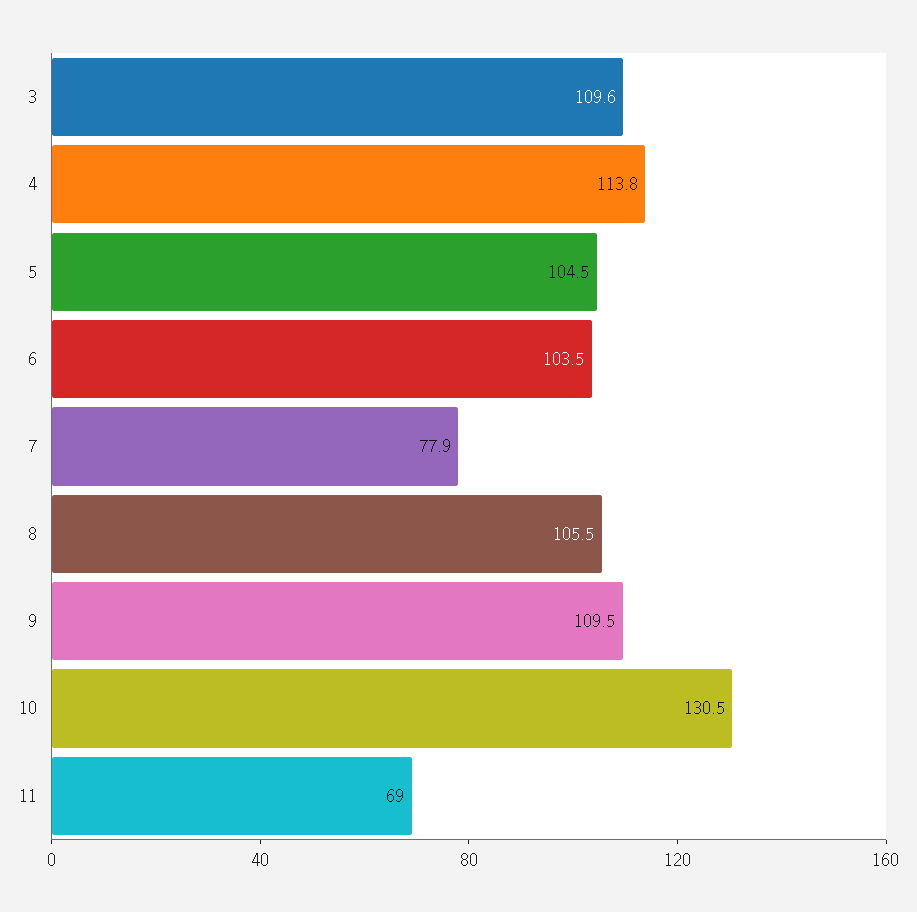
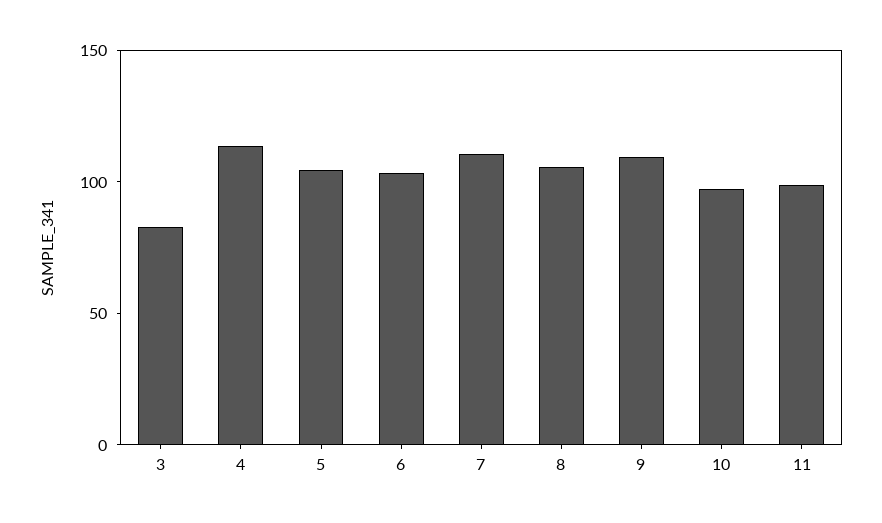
  {
-   "3": 109.6,
+   "3": 80,
    "4": 113.8,
    "5": 104.5,
    "6": 103.5,
-   "7": 77.9,
+   "7": 110,
    "8": 105.5,
    "9": 109.5,
-   "10": 130.5,
+   "10": 100,
-   "11": 69
+   "11": 100
  }

